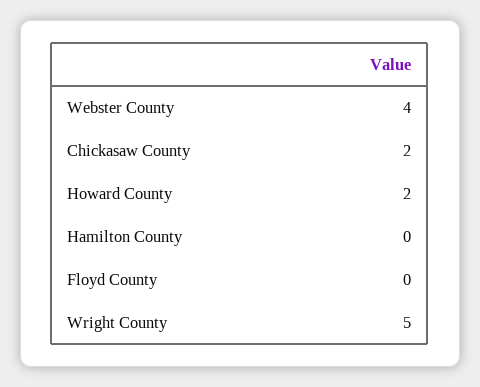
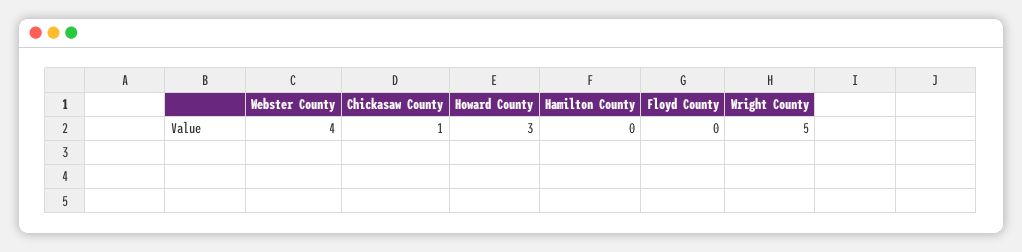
  {
    "Webster County": 4,
-   "Chickasaw County": 2,
+   "Chickasaw County": 1,
-   "Howard County": 2,
+   "Howard County": 3,
    "Hamilton County": 0,
    "Floyd County": 0,
    "Wright County": 5
  }

